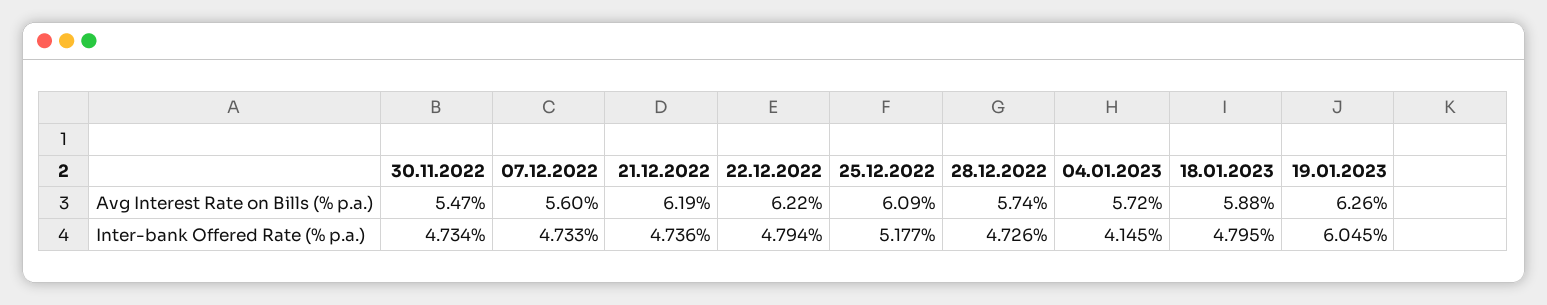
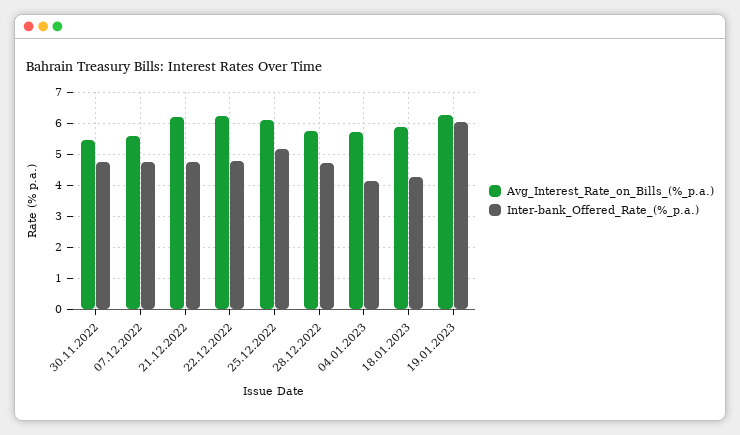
  {
    "Avg Interest Rate on Bills (% p.a.)": {
      "30.11.2022": 5.47,
      "07.12.2022": 5.6,
      "21.12.2022": 6.19,
      "22.12.2022": 6.22,
      "25.12.2022": 6.09,
      "28.12.2022": 5.74,
      "04.01.2023": 5.72,
      "18.01.2023": 5.88,
      "19.01.2023": 6.26
    },
    "Inter-bank Offered Rate (% p.a.)": {
      "30.11.2022": 4.734,
      "07.12.2022": 4.733,
      "21.12.2022": 4.736,
      "22.12.2022": 4.794,
      "25.12.2022": 5.177,
      "28.12.2022": 4.726,
      "04.01.2023": 4.145,
-     "18.01.2023": 4.795,
+     "18.01.2023": 4.2,
      "19.01.2023": 6.045
    }
  }

